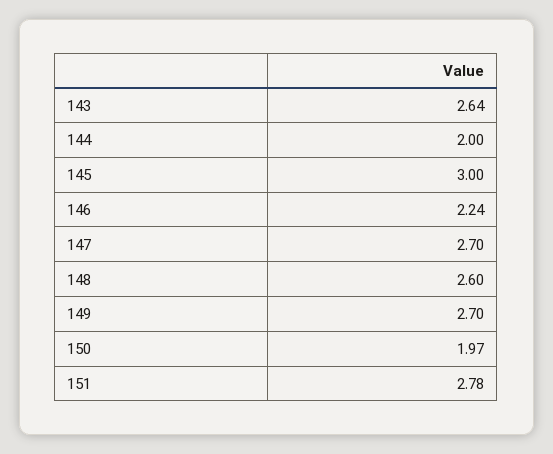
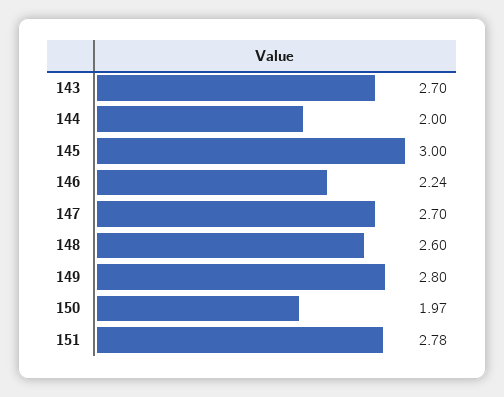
  {
-   "143": 2.64,
+   "143": 2.7,
    "144": 2,
    "145": 3,
    "146": 2.24,
    "147": 2.7,
    "148": 2.6,
-   "149": 2.7,
+   "149": 2.8,
    "150": 1.97,
    "151": 2.78
  }

